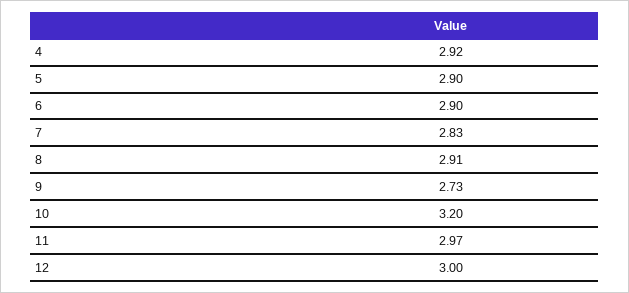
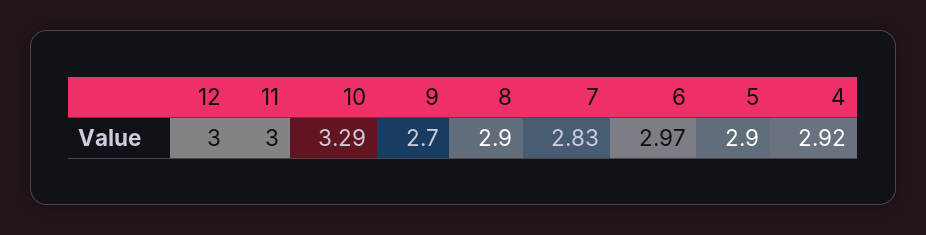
  {
    "4": 2.92,
    "5": 2.9,
-   "6": 2.9,
+   "6": 2.97,
    "7": 2.83,
-   "8": 2.91,
+   "8": 2.9,
-   "9": 2.73,
+   "9": 2.7,
-   "10": 3.2,
+   "10": 3.29,
-   "11": 2.97,
+   "11": 3,
    "12": 3
  }

